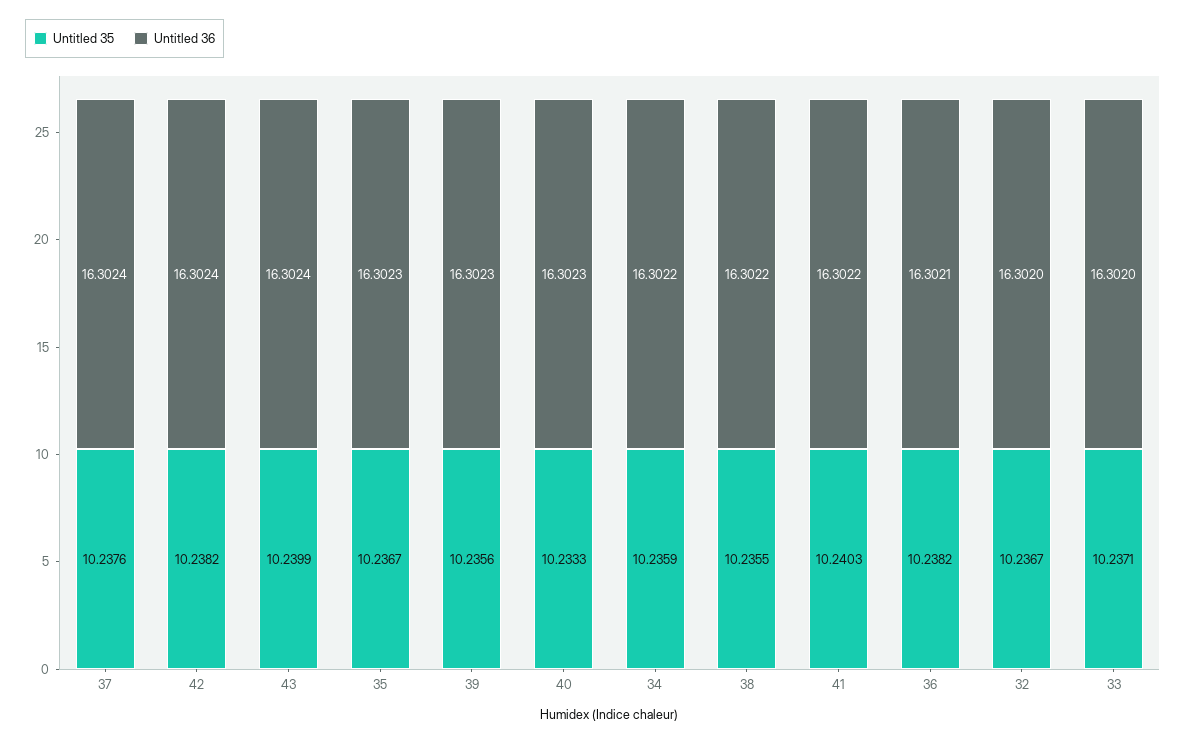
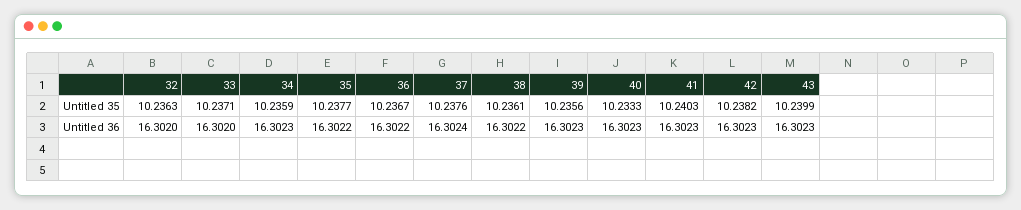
  {
    "Untitled 35": {
      "37": 10.2376,
      "42": 10.2382,
      "43": 10.2399,
-     "35": 10.2367,
+     "35": 10.2377,
      "39": 10.2356,
      "40": 10.2333,
      "34": 10.2359,
-     "38": 10.2355,
+     "38": 10.2361,
      "41": 10.2403,
-     "36": 10.2382,
+     "36": 10.2367,
-     "32": 10.2367,
+     "32": 10.2363,
      "33": 10.2371
    },
    "Untitled 36": {
      "37": 16.3024,
-     "42": 16.3024,
+     "42": 16.3023,
-     "43": 16.3024,
+     "43": 16.3023,
-     "35": 16.3023,
+     "35": 16.3022,
      "39": 16.3023,
      "40": 16.3023,
-     "34": 16.3022,
+     "34": 16.3023,
      "38": 16.3022,
-     "41": 16.3022,
+     "41": 16.3023,
-     "36": 16.3021,
+     "36": 16.3022,
      "32": 16.302,
      "33": 16.302
    }
  }

